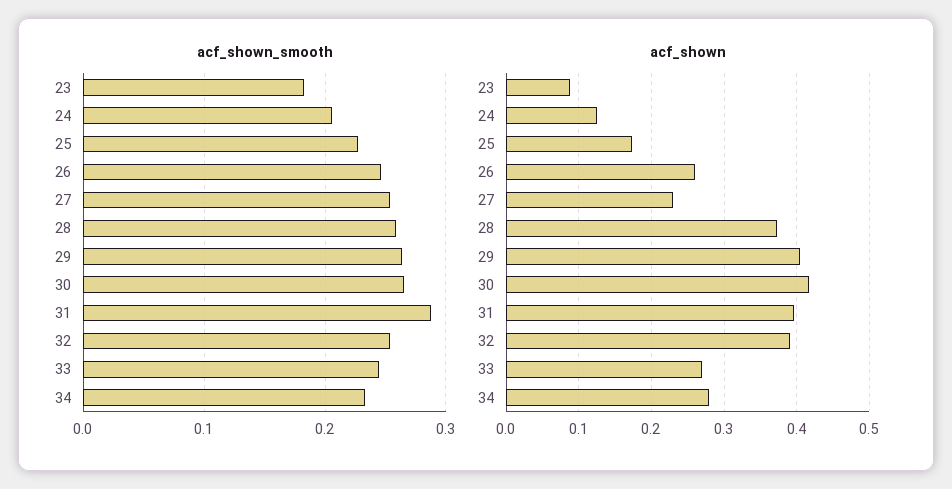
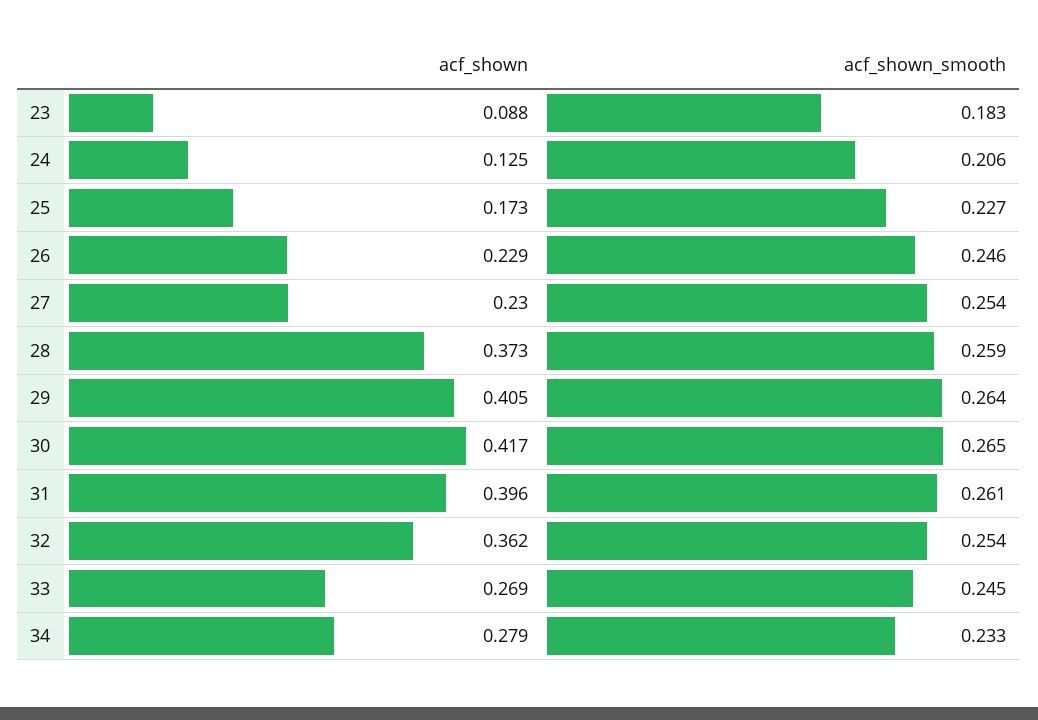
  {
    "acf_shown_smooth": {
      "23": 0.183,
      "24": 0.206,
      "25": 0.227,
      "26": 0.246,
      "27": 0.254,
      "28": 0.259,
      "29": 0.264,
      "30": 0.265,
-     "31": 0.29,
+     "31": 0.261,
      "32": 0.254,
      "33": 0.245,
      "34": 0.233
    },
    "acf_shown": {
      "23": 0.088,
      "24": 0.125,
      "25": 0.173,
-     "26": 0.26,
+     "26": 0.229,
      "27": 0.23,
      "28": 0.373,
      "29": 0.405,
      "30": 0.417,
      "31": 0.396,
-     "32": 0.39,
+     "32": 0.362,
      "33": 0.269,
      "34": 0.279
    }
  }

